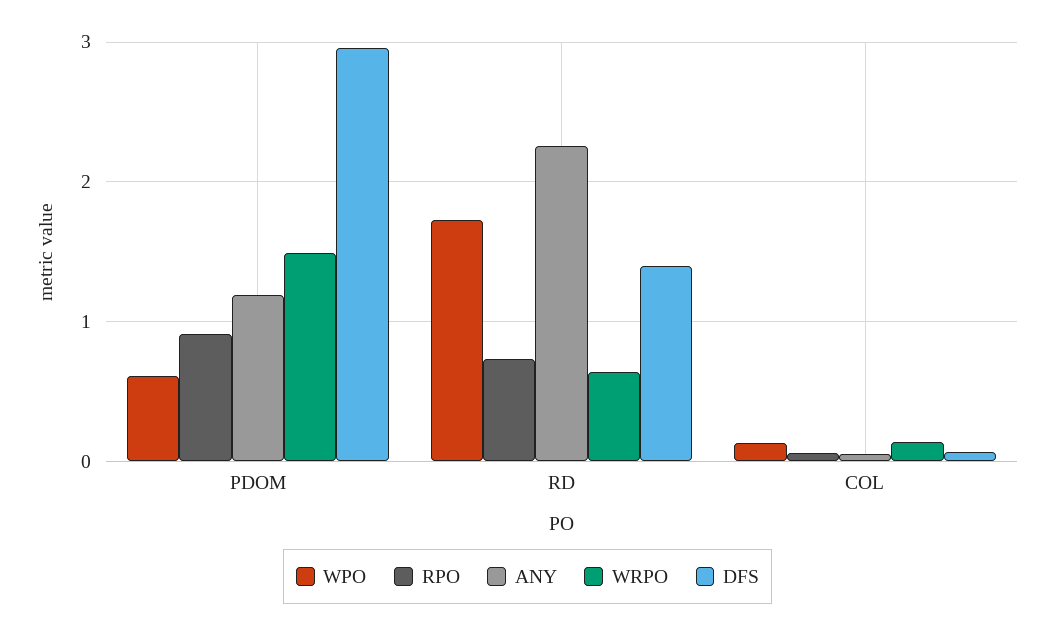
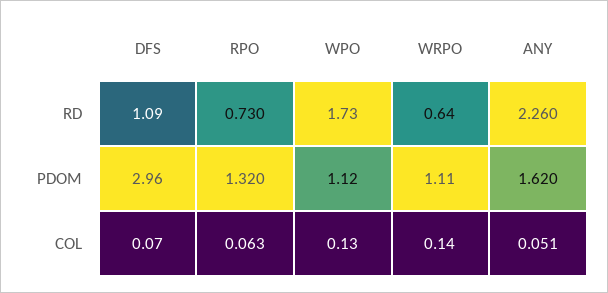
  {
    "WPO": {
-     "PDOM": 0.6,
+     "PDOM": 1.12,
      "RD": 1.73,
      "COL": 0.13
    },
    "RPO": {
-     "PDOM": 0.9,
+     "PDOM": 1.32,
      "RD": 0.73,
      "COL": 0.063
    },
    "ANY": {
-     "PDOM": 1.2,
+     "PDOM": 1.62,
      "RD": 2.26,
      "COL": 0.051
    },
    "WRPO": {
-     "PDOM": 1.5,
+     "PDOM": 1.11,
      "RD": 0.64,
      "COL": 0.14
    },
    "DFS": {
      "PDOM": 2.96,
-     "RD": 1.4,
+     "RD": 1.09,
      "COL": 0.07
    }
  }

